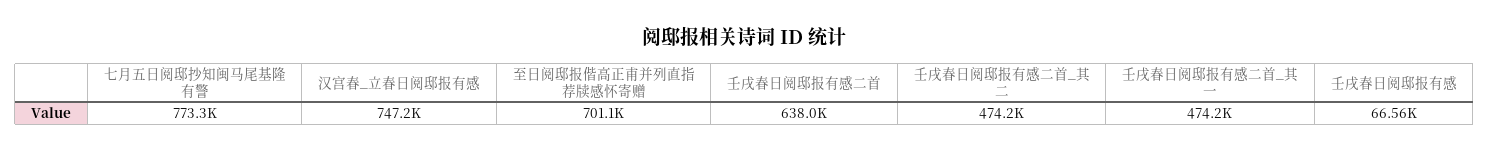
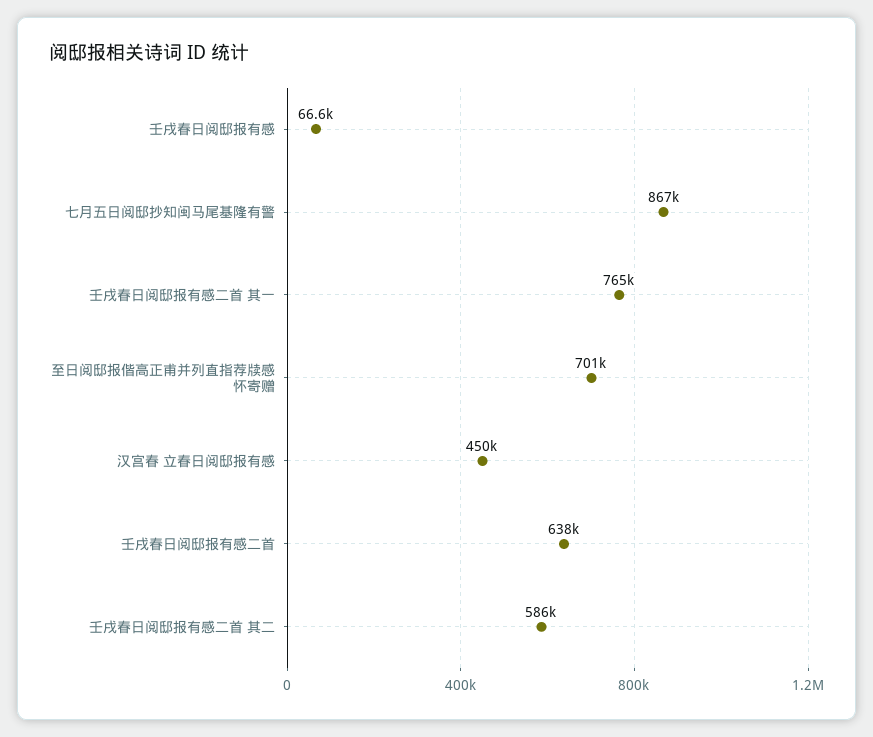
  {
-   "七月五日阅邸抄知闽马尾基隆有警": 773300,
+   "七月五日阅邸抄知闽马尾基隆有警": 867000,
-   "汉宫春_立春日阅邸报有感": 747200,
+   "汉宫春_立春日阅邸报有感": 450000,
    "至日阅邸报偕高正甫并列直指荐牍感怀寄赠": 701100,
    "壬戌春日阅邸报有感二首": 638000,
-   "壬戌春日阅邸报有感二首_其二": 474200,
+   "壬戌春日阅邸报有感二首_其二": 586000,
-   "壬戌春日阅邸报有感二首_其一": 474200,
+   "壬戌春日阅邸报有感二首_其一": 765000,
    "壬戌春日阅邸报有感": 66560
  }

